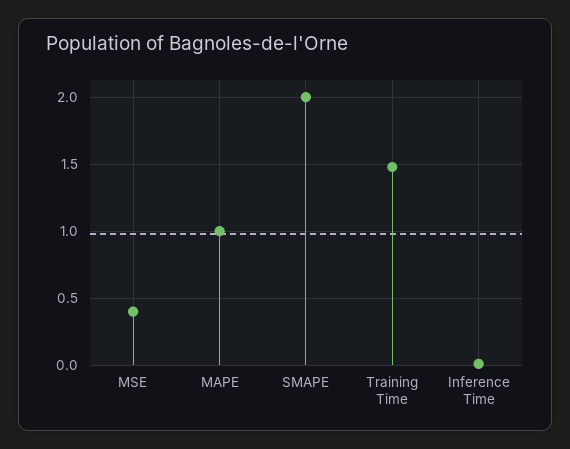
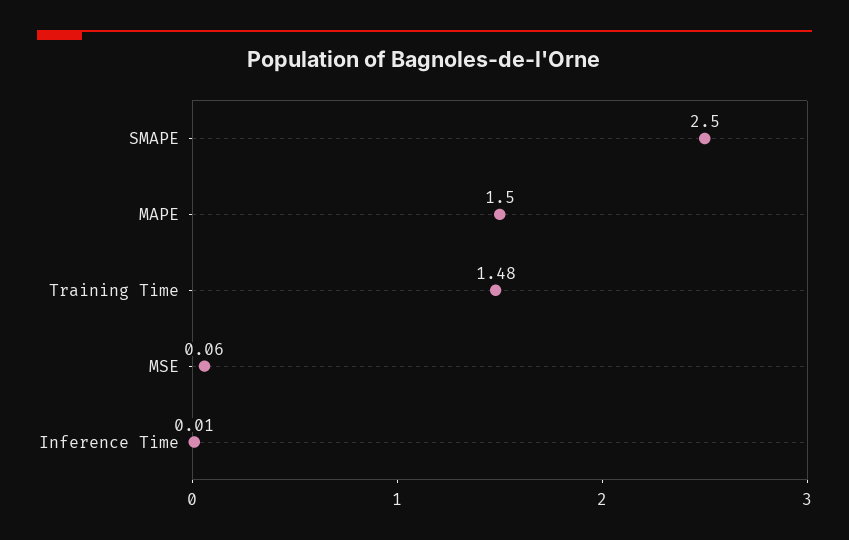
  {
-   "MSE": 0.4,
+   "MSE": 0.06,
-   "MAPE": 1,
+   "MAPE": 1.5,
-   "SMAPE": 2,
+   "SMAPE": 2.5,
    "Training Time": 1.48,
    "Inference Time": 0.01
  }

